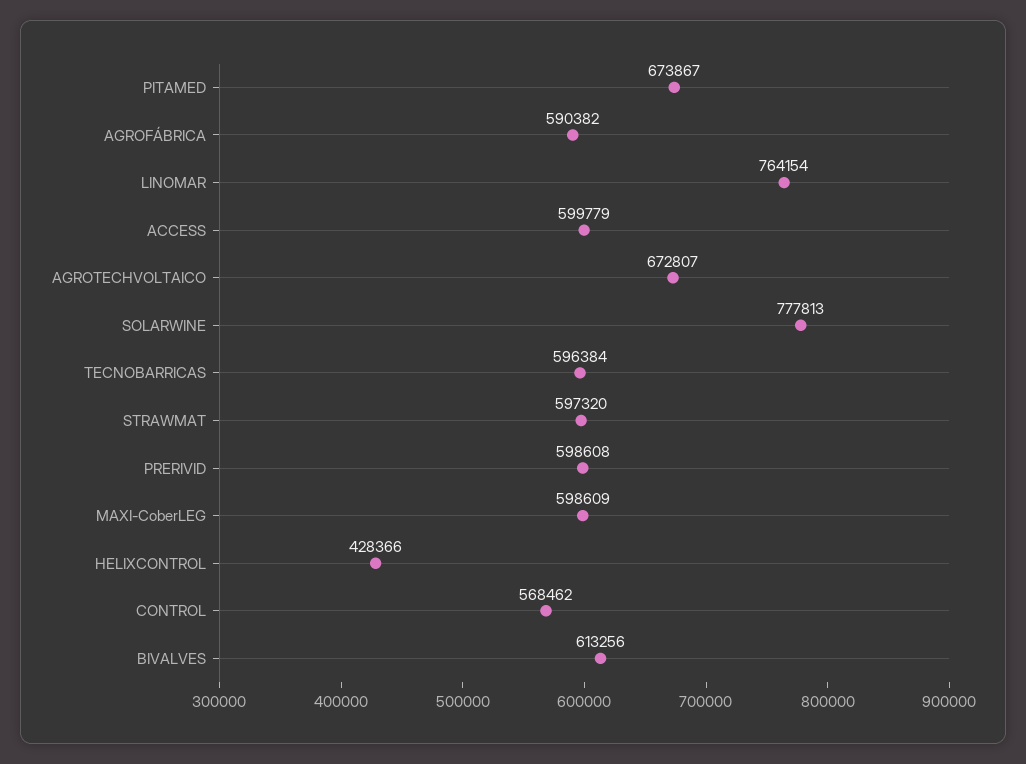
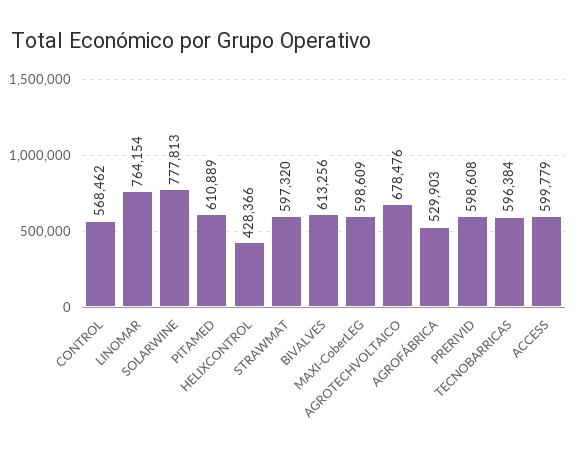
  {
-   "PITAMED": 673867,
+   "PITAMED": 610889,
-   "AGROFÁBRICA": 590382,
+   "AGROFÁBRICA": 529903,
    "LINOMAR": 764154,
    "ACCESS": 599779,
-   "AGROTECHVOLTAICO": 672807,
+   "AGROTECHVOLTAICO": 678476,
    "SOLARWINE": 777813,
    "TECNOBARRICAS": 596384,
    "STRAWMAT": 597320,
    "PRERIVID": 598608,
    "MAXI-CoberLEG": 598609,
    "HELIXCONTROL": 428366,
    "CONTROL": 568462,
    "BIVALVES": 613256
  }

